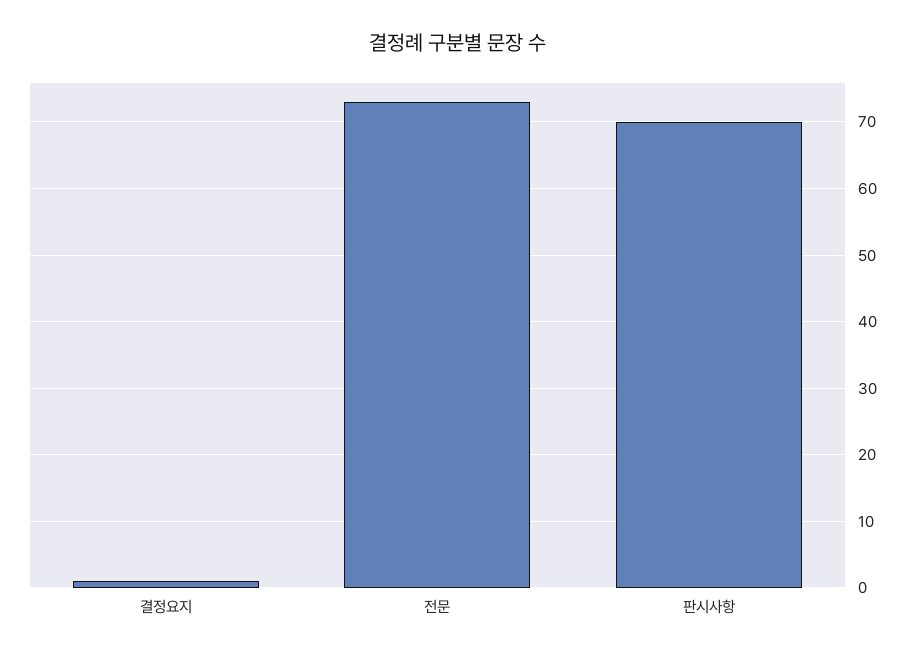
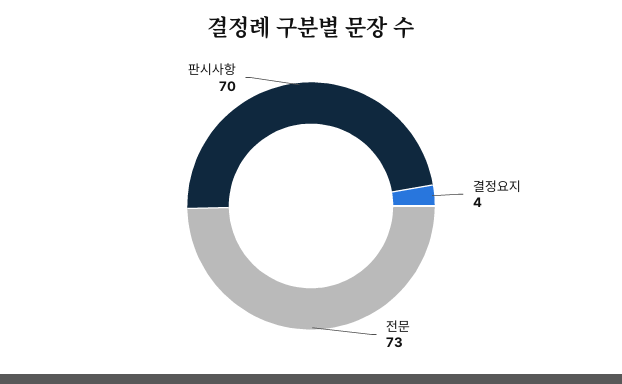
  {
-   "결정요지": 1,
+   "결정요지": 4,
    "전문": 73,
    "판시사항": 70
  }

